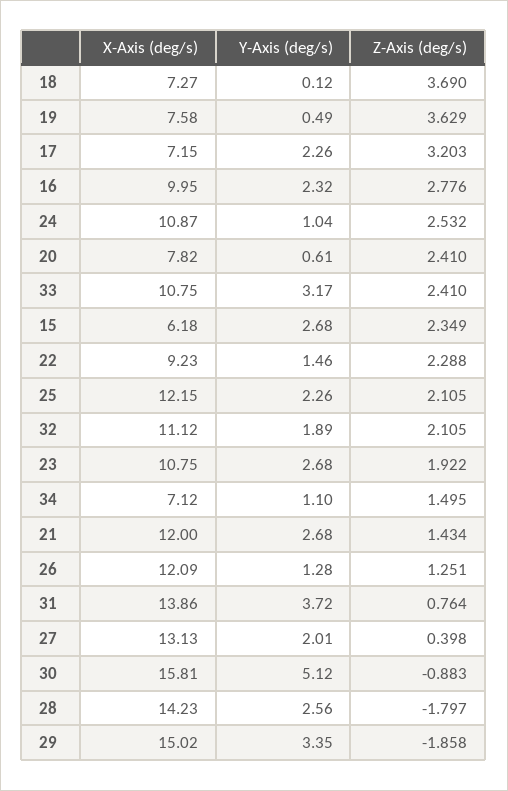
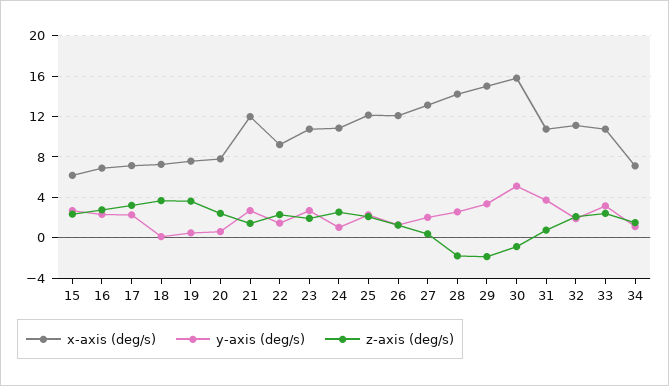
  {
    "X-Axis (deg/s)": {
      "18": 7.27,
      "19": 7.58,
      "17": 7.15,
-     "16": 9.95,
+     "16": 7,
      "24": 10.87,
      "20": 7.82,
      "33": 10.75,
      "15": 6.18,
      "22": 9.23,
      "25": 12.15,
      "32": 11.12,
      "23": 10.75,
      "34": 7.12,
      "21": 12,
      "26": 12.09,
-     "31": 13.86,
+     "31": 11,
      "27": 13.13,
      "30": 15.81,
      "28": 14.23,
      "29": 15.02
    },
    "Y-Axis (deg/s)": {
      "18": 0.12,
      "19": 0.49,
      "17": 2.26,
      "16": 2.32,
      "24": 1.04,
      "20": 0.61,
      "33": 3.17,
      "15": 2.68,
      "22": 1.46,
      "25": 2.26,
      "32": 1.89,
      "23": 2.68,
      "34": 1.1,
      "21": 2.68,
      "26": 1.28,
      "31": 3.72,
      "27": 2.01,
      "30": 5.12,
      "28": 2.56,
      "29": 3.35
    },
    "Z-Axis (deg/s)": {
      "18": 3.69,
      "19": 3.629,
      "17": 3.203,
      "16": 2.776,
      "24": 2.532,
      "20": 2.41,
      "33": 2.41,
      "15": 2.349,
      "22": 2.288,
      "25": 2.105,
      "32": 2.105,
      "23": 1.922,
      "34": 1.495,
      "21": 1.434,
      "26": 1.251,
      "31": 0.764,
      "27": 0.398,
      "30": -0.883,
      "28": -1.797,
      "29": -1.858
    }
  }

